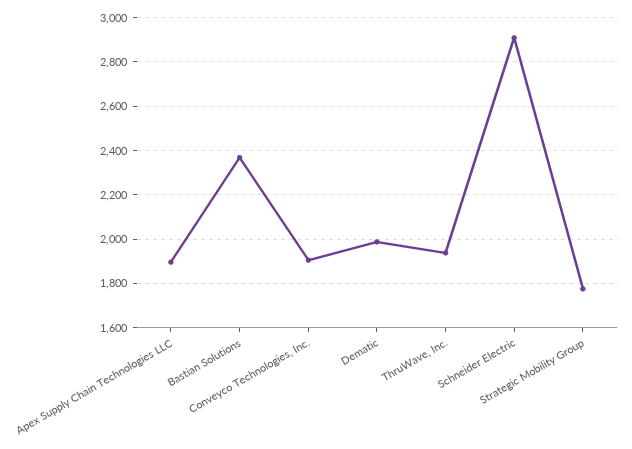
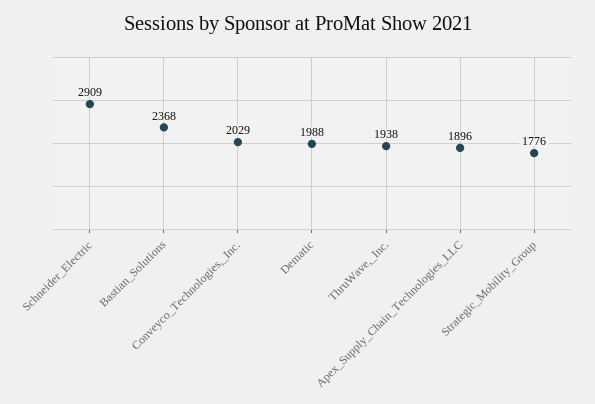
  {
    "Apex Supply Chain Technologies LLC": 1896,
    "Bastian Solutions": 2368,
-   "Conveyco Technologies, Inc.": 1900,
+   "Conveyco Technologies, Inc.": 2029,
    "Dematic": 1988,
    "ThruWave, Inc.": 1938,
    "Schneider Electric": 2909,
    "Strategic Mobility Group": 1776
  }

